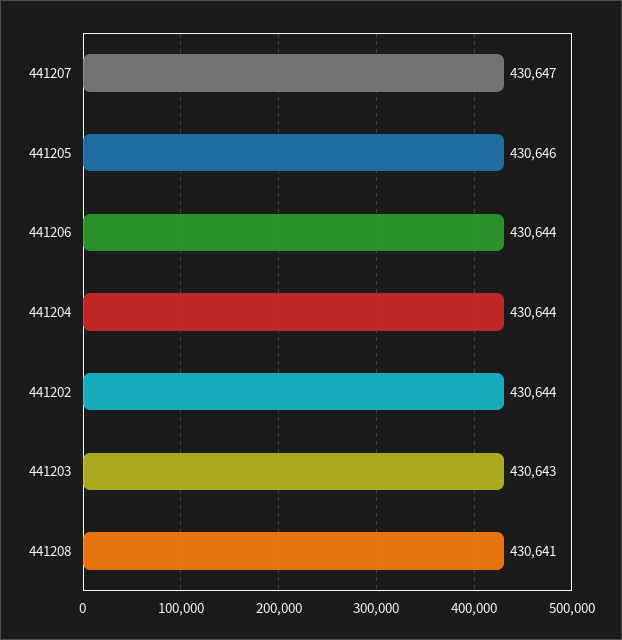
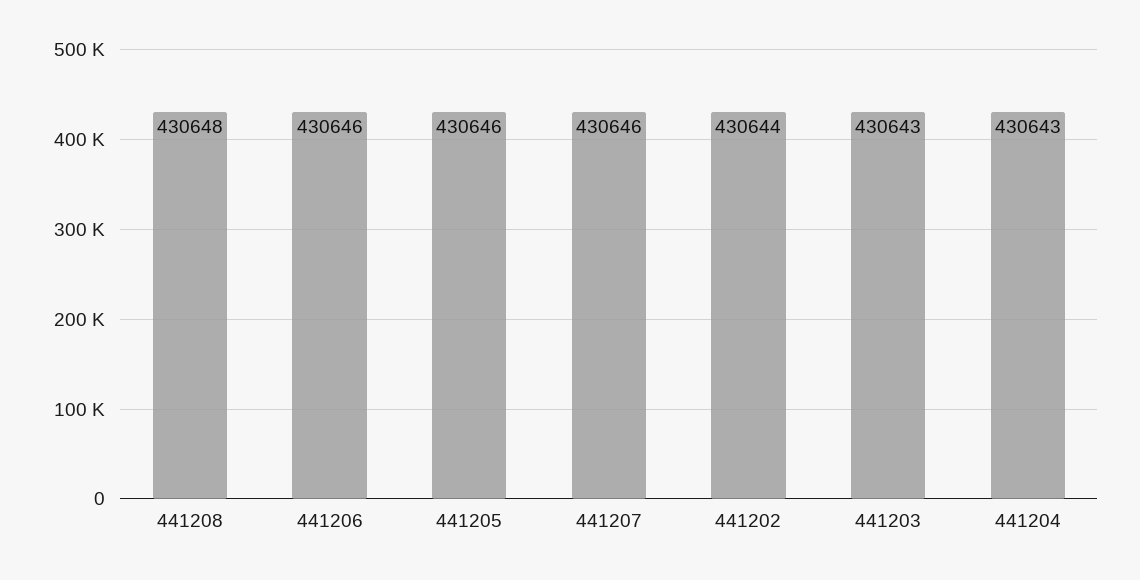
  {
-   "441207": 430647,
+   "441207": 430646,
    "441205": 430646,
-   "441206": 430644,
+   "441206": 430646,
-   "441204": 430644,
+   "441204": 430643,
    "441202": 430644,
    "441203": 430643,
-   "441208": 430641
+   "441208": 430648
  }

